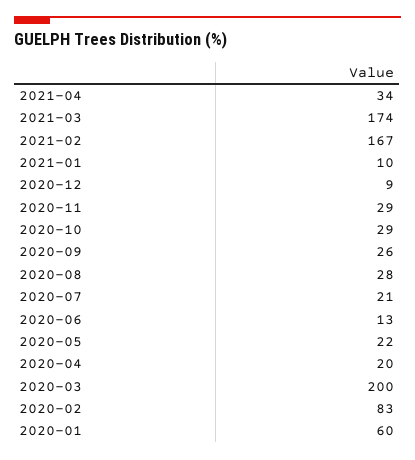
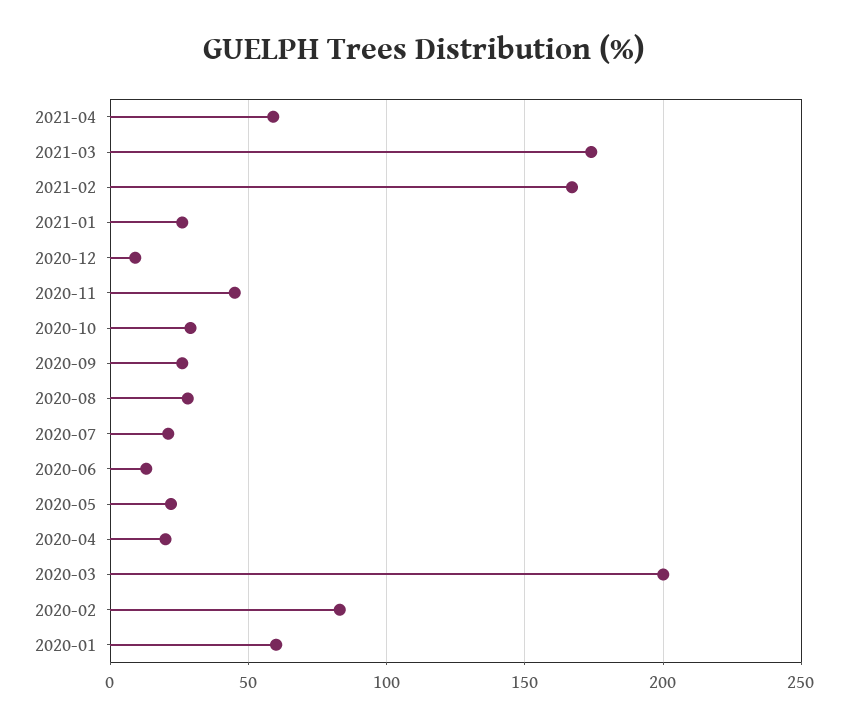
  {
-   "2021-04": 34,
+   "2021-04": 60,
    "2021-03": 174,
    "2021-02": 167,
-   "2021-01": 10,
+   "2021-01": 25,
    "2020-12": 9,
-   "2020-11": 29,
+   "2020-11": 45,
    "2020-10": 29,
    "2020-09": 26,
    "2020-08": 28,
    "2020-07": 21,
    "2020-06": 13,
    "2020-05": 22,
    "2020-04": 20,
    "2020-03": 200,
    "2020-02": 83,
    "2020-01": 60
  }

